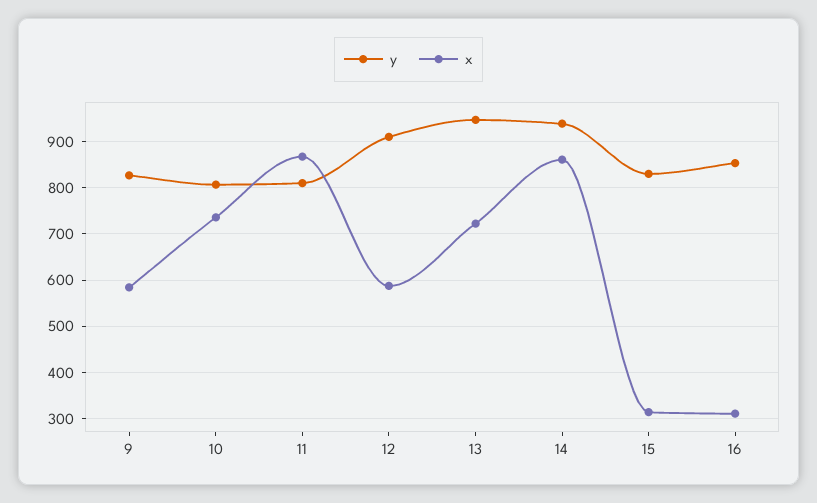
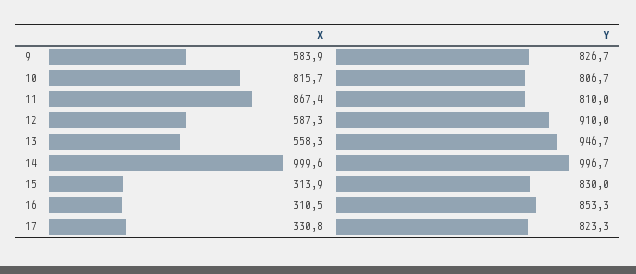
  {
    "y": {
      "9": 826.7,
      "10": 806.7,
      "11": 810,
      "12": 910,
      "13": 946.7,
-     "14": 940,
+     "14": 996.7,
      "15": 830,
-     "16": 853.3
+     "16": 853.3,
+     "17": 823.3
    },
    "x": {
      "9": 583.9,
-     "10": 740,
+     "10": 815.7,
      "11": 867.4,
      "12": 587.3,
-     "13": 720,
+     "13": 558.3,
-     "14": 860,
+     "14": 999.6,
      "15": 313.9,
-     "16": 310.5
+     "16": 310.5,
+     "17": 330.8
    }
  }

